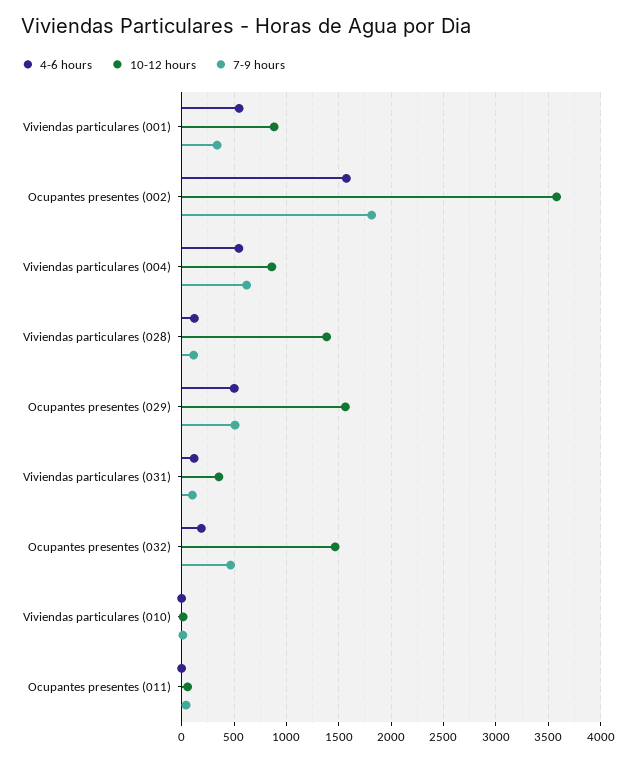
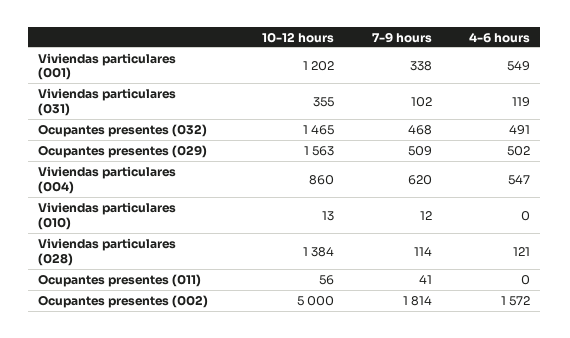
  {
    "4-6 hours": {
      "Viviendas particulares (001)": 549,
      "Ocupantes presentes (002)": 1572,
      "Viviendas particulares (004)": 547,
      "Viviendas particulares (028)": 121,
      "Ocupantes presentes (029)": 502,
      "Viviendas particulares (031)": 119,
-     "Ocupantes presentes (032)": 200,
+     "Ocupantes presentes (032)": 491,
      "Viviendas particulares (010)": 0,
      "Ocupantes presentes (011)": 0
    },
    "10-12 hours": {
-     "Viviendas particulares (001)": 900,
+     "Viviendas particulares (001)": 1202,
-     "Ocupantes presentes (002)": 3600,
+     "Ocupantes presentes (002)": 5000,
      "Viviendas particulares (004)": 860,
      "Viviendas particulares (028)": 1384,
      "Ocupantes presentes (029)": 1563,
      "Viviendas particulares (031)": 355,
      "Ocupantes presentes (032)": 1465,
      "Viviendas particulares (010)": 13,
      "Ocupantes presentes (011)": 56
    },
    "7-9 hours": {
      "Viviendas particulares (001)": 338,
      "Ocupantes presentes (002)": 1814,
      "Viviendas particulares (004)": 620,
      "Viviendas particulares (028)": 114,
      "Ocupantes presentes (029)": 509,
      "Viviendas particulares (031)": 102,
      "Ocupantes presentes (032)": 468,
      "Viviendas particulares (010)": 12,
      "Ocupantes presentes (011)": 41
    }
  }

